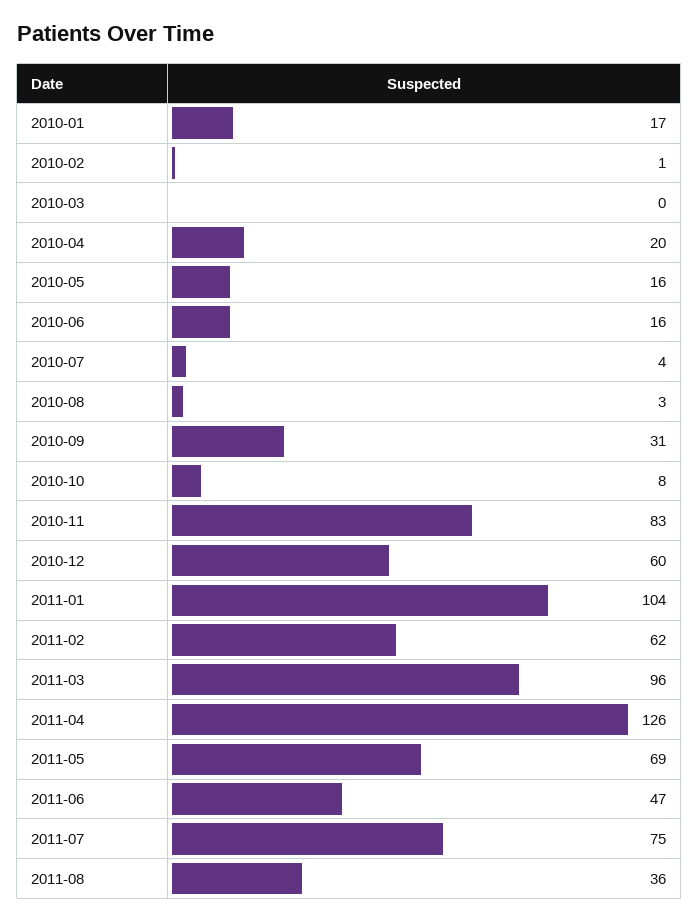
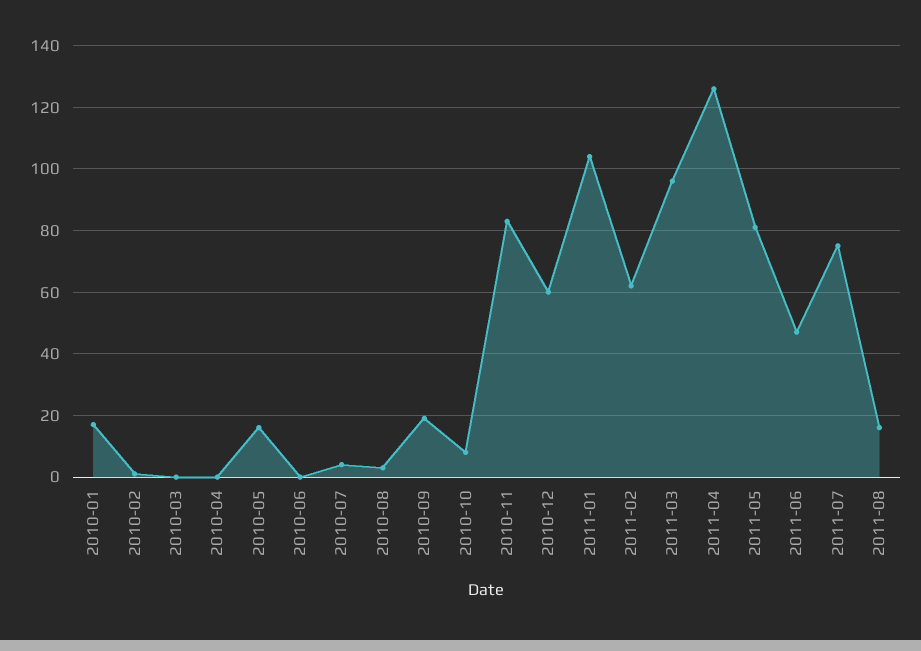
  {
    "2010-01": 17,
    "2010-02": 1,
    "2010-03": 0,
-   "2010-04": 20,
+   "2010-04": 0,
    "2010-05": 16,
-   "2010-06": 16,
+   "2010-06": 0,
    "2010-07": 4,
    "2010-08": 3,
-   "2010-09": 31,
+   "2010-09": 20,
    "2010-10": 8,
    "2010-11": 83,
    "2010-12": 60,
    "2011-01": 104,
    "2011-02": 62,
    "2011-03": 96,
    "2011-04": 126,
-   "2011-05": 69,
+   "2011-05": 80,
    "2011-06": 47,
    "2011-07": 75,
-   "2011-08": 36
+   "2011-08": 15
  }

